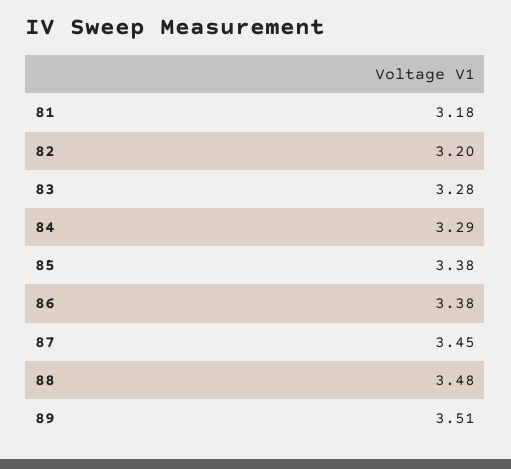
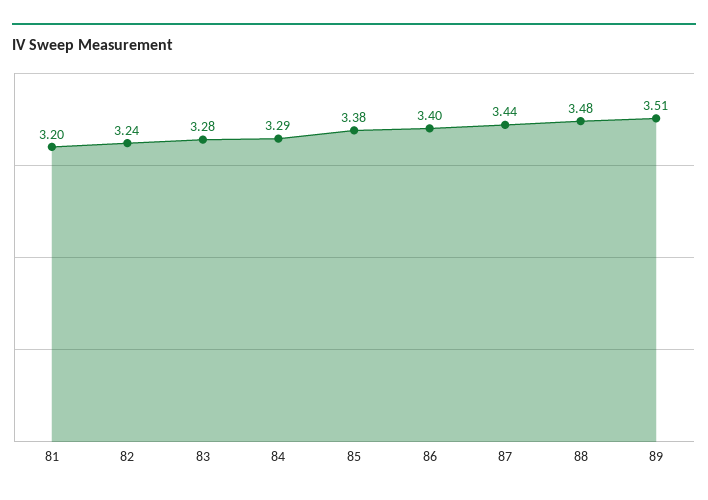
  {
-   "81": 3.18,
+   "81": 3.2,
-   "82": 3.2,
+   "82": 3.24,
    "83": 3.28,
    "84": 3.29,
    "85": 3.38,
-   "86": 3.38,
+   "86": 3.4,
-   "87": 3.45,
+   "87": 3.44,
    "88": 3.48,
    "89": 3.51
  }

